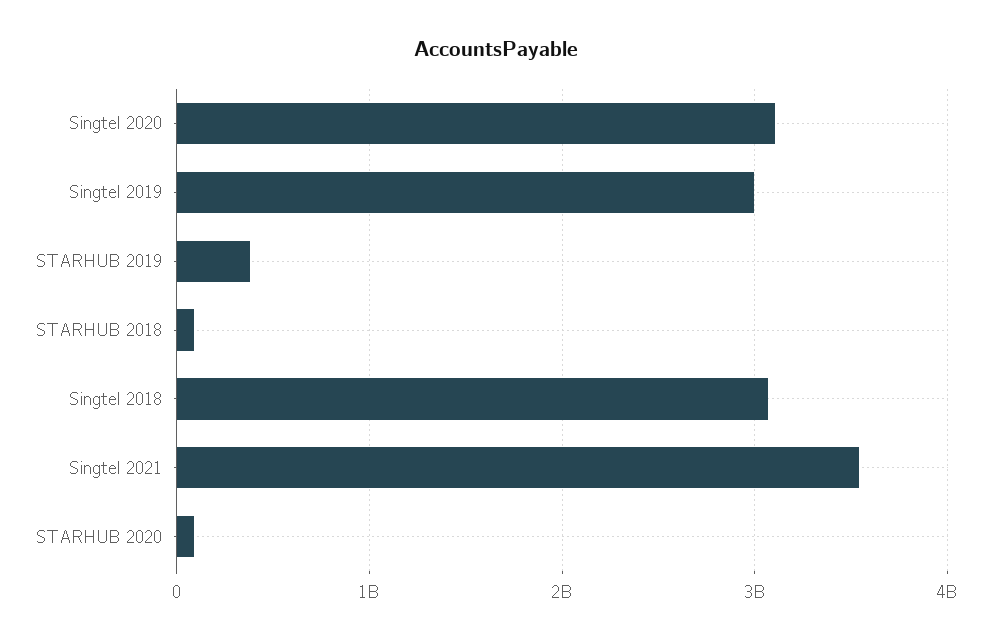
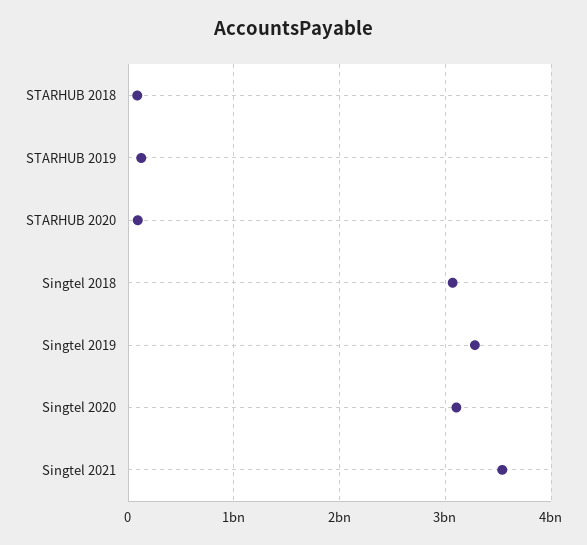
  {
    "Singtel 2020": 3100000000,
-   "Singtel 2019": 3000000000,
+   "Singtel 2019": 3300000000,
-   "STARHUB 2019": 400000000,
+   "STARHUB 2019": 100000000,
    "STARHUB 2018": 100000000,
    "Singtel 2018": 3100000000,
    "Singtel 2021": 3500000000,
    "STARHUB 2020": 100000000
  }

